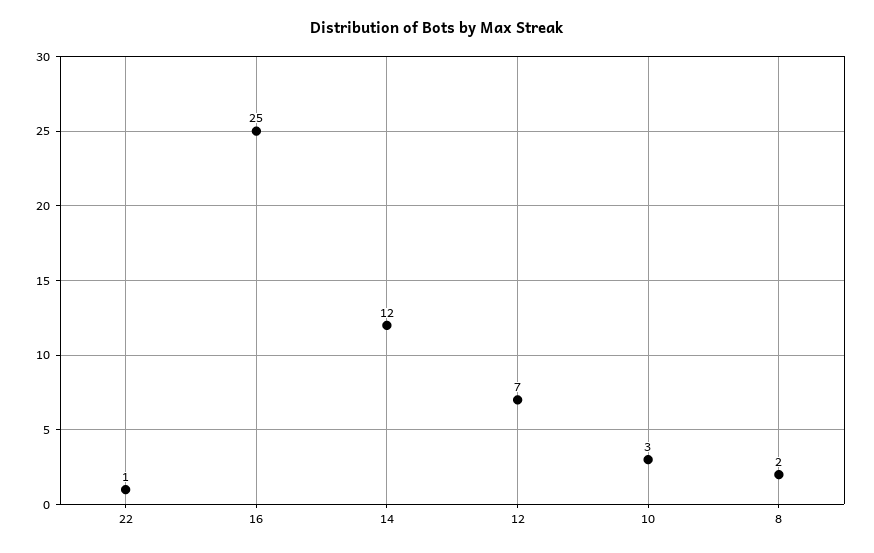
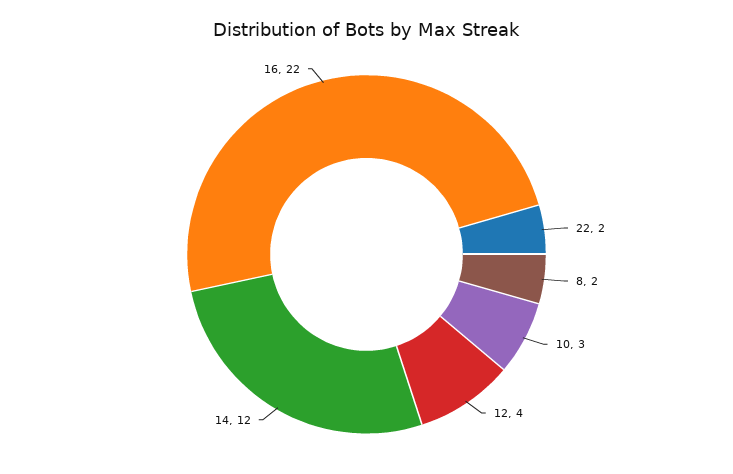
  {
-   "22": 1,
+   "22": 2,
-   "16": 25,
+   "16": 22,
    "14": 12,
-   "12": 7,
+   "12": 4,
    "10": 3,
    "8": 2
  }

